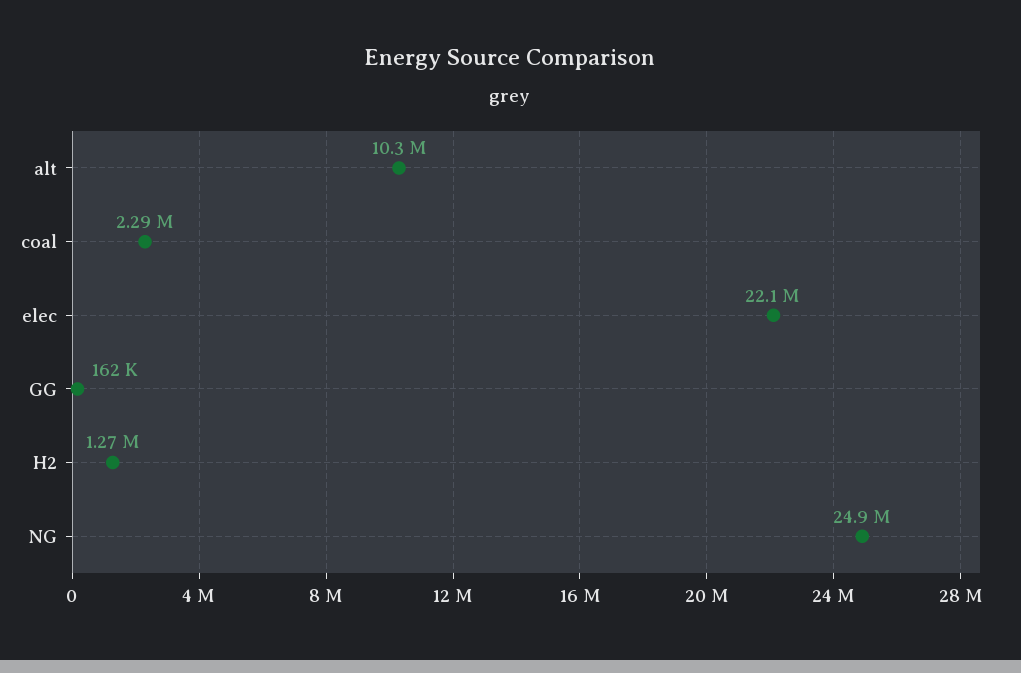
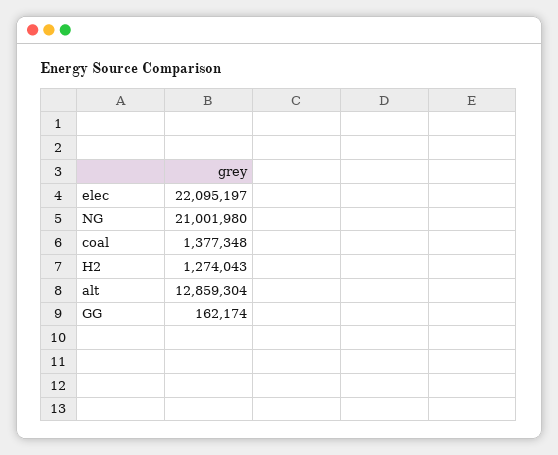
  {
-   "alt": 10300000,
+   "alt": 12859304,
-   "coal": 2290000,
+   "coal": 1377348,
    "elec": 22095197,
    "GG": 162174,
    "H2": 1274043,
-   "NG": 24900000
+   "NG": 21001980
  }

